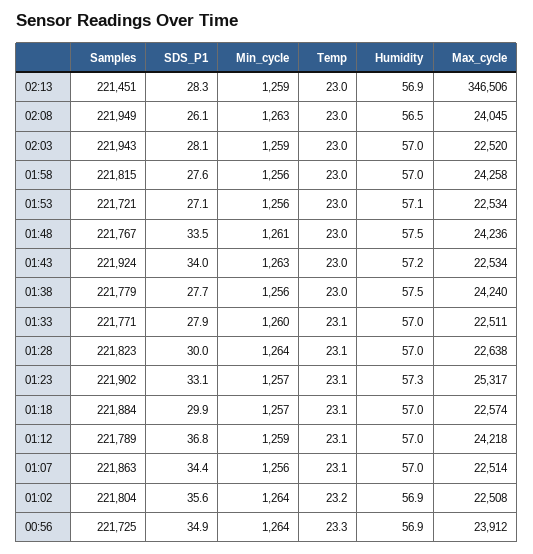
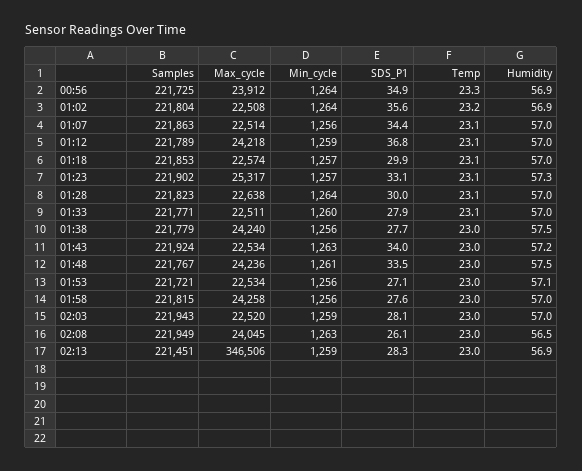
  {
    "Samples": {
      "02:13": 221451,
      "02:08": 221949,
      "02:03": 221943,
      "01:58": 221815,
      "01:53": 221721,
      "01:48": 221767,
      "01:43": 221924,
      "01:38": 221779,
      "01:33": 221771,
      "01:28": 221823,
      "01:23": 221902,
-     "01:18": 221884,
+     "01:18": 221853,
      "01:12": 221789,
      "01:07": 221863,
      "01:02": 221804,
      "00:56": 221725
    },
    "SDS_P1": {
      "02:13": 28.3,
      "02:08": 26.1,
      "02:03": 28.1,
      "01:58": 27.6,
      "01:53": 27.1,
      "01:48": 33.5,
      "01:43": 34,
      "01:38": 27.7,
      "01:33": 27.9,
      "01:28": 30,
      "01:23": 33.1,
      "01:18": 29.9,
      "01:12": 36.8,
      "01:07": 34.4,
      "01:02": 35.6,
      "00:56": 34.9
    },
    "Min_cycle": {
      "02:13": 1259,
      "02:08": 1263,
      "02:03": 1259,
      "01:58": 1256,
      "01:53": 1256,
      "01:48": 1261,
      "01:43": 1263,
      "01:38": 1256,
      "01:33": 1260,
      "01:28": 1264,
      "01:23": 1257,
      "01:18": 1257,
      "01:12": 1259,
      "01:07": 1256,
      "01:02": 1264,
      "00:56": 1264
    },
    "Temp": {
      "02:13": 23,
      "02:08": 23,
      "02:03": 23,
      "01:58": 23,
      "01:53": 23,
      "01:48": 23,
      "01:43": 23,
      "01:38": 23,
      "01:33": 23.1,
      "01:28": 23.1,
      "01:23": 23.1,
      "01:18": 23.1,
      "01:12": 23.1,
      "01:07": 23.1,
      "01:02": 23.2,
      "00:56": 23.3
    },
    "Humidity": {
      "02:13": 56.9,
      "02:08": 56.5,
      "02:03": 57,
      "01:58": 57,
      "01:53": 57.1,
      "01:48": 57.5,
      "01:43": 57.2,
      "01:38": 57.5,
      "01:33": 57,
      "01:28": 57,
      "01:23": 57.3,
      "01:18": 57,
      "01:12": 57,
      "01:07": 57,
      "01:02": 56.9,
      "00:56": 56.9
    },
    "Max_cycle": {
      "02:13": 346506,
      "02:08": 24045,
      "02:03": 22520,
      "01:58": 24258,
      "01:53": 22534,
      "01:48": 24236,
      "01:43": 22534,
      "01:38": 24240,
      "01:33": 22511,
      "01:28": 22638,
      "01:23": 25317,
      "01:18": 22574,
      "01:12": 24218,
      "01:07": 22514,
      "01:02": 22508,
      "00:56": 23912
    }
  }

